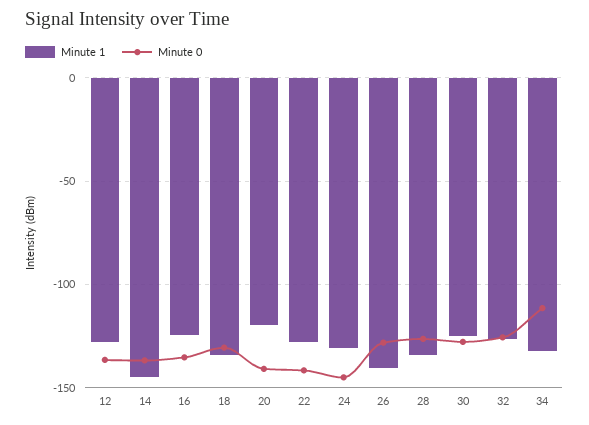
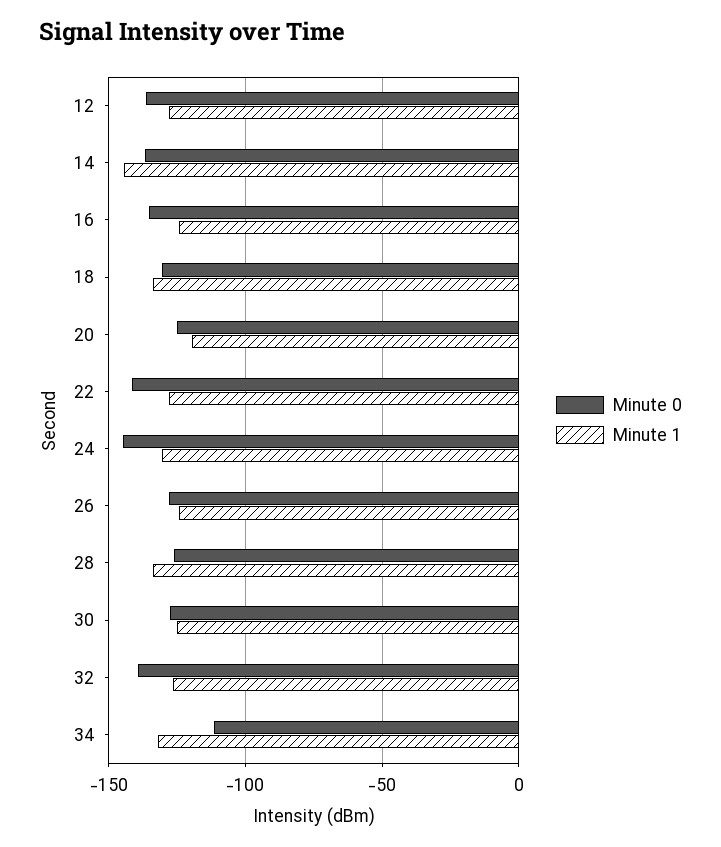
  {
    "Minute 1": {
      "12": -130,
      "14": -145,
      "16": -125,
      "18": -135,
      "20": -120,
      "22": -130,
      "24": -130,
-     "26": -140,
+     "26": -125,
      "28": -135,
      "30": -125,
      "32": -125,
      "34": -130
    },
    "Minute 0": {
      "12": -135,
      "14": -135,
      "16": -135,
      "18": -130,
-     "20": -140,
+     "20": -125,
      "22": -140,
      "24": -145,
      "26": -130,
      "28": -125,
      "30": -130,
-     "32": -125,
+     "32": -140,
      "34": -110
    }
  }

